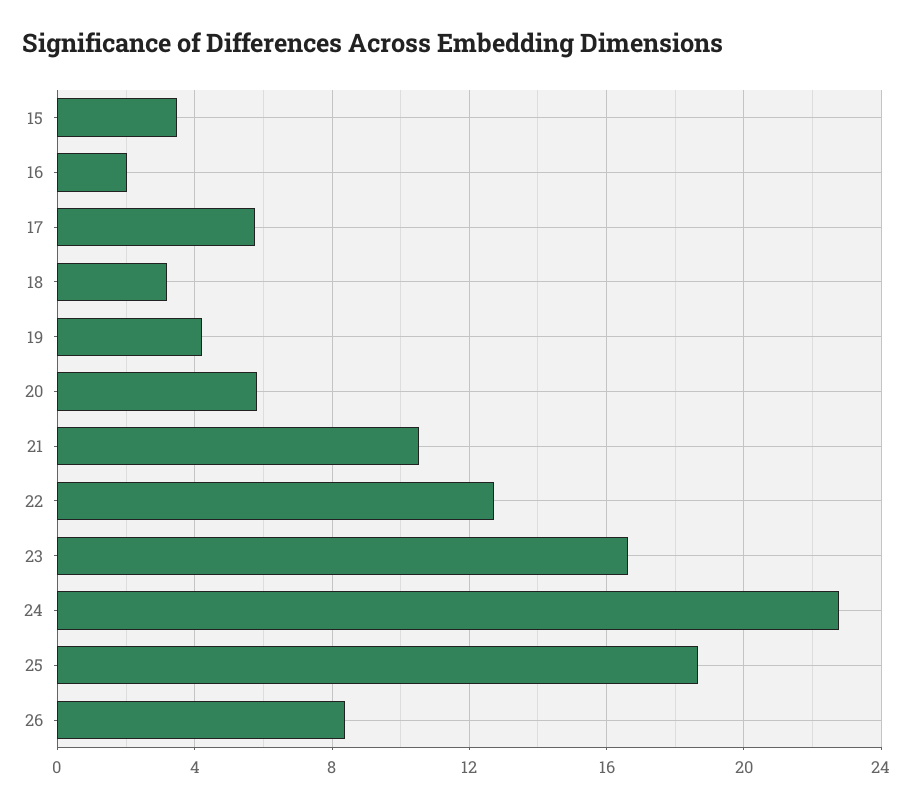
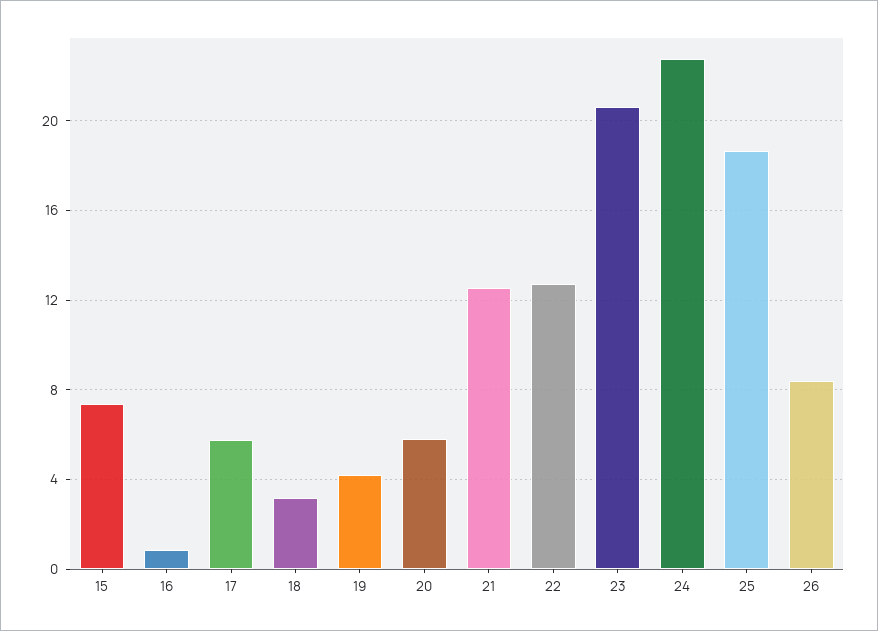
  {
-   "15": 3.5,
+   "15": 7.5,
-   "16": 2,
+   "16": 1,
    "17": 6,
    "18": 3,
    "19": 4,
    "20": 6,
-   "21": 10.5,
+   "21": 12.5,
    "22": 12.5,
-   "23": 16.5,
+   "23": 20.5,
    "24": 23,
    "25": 18.5,
    "26": 8.5
  }

